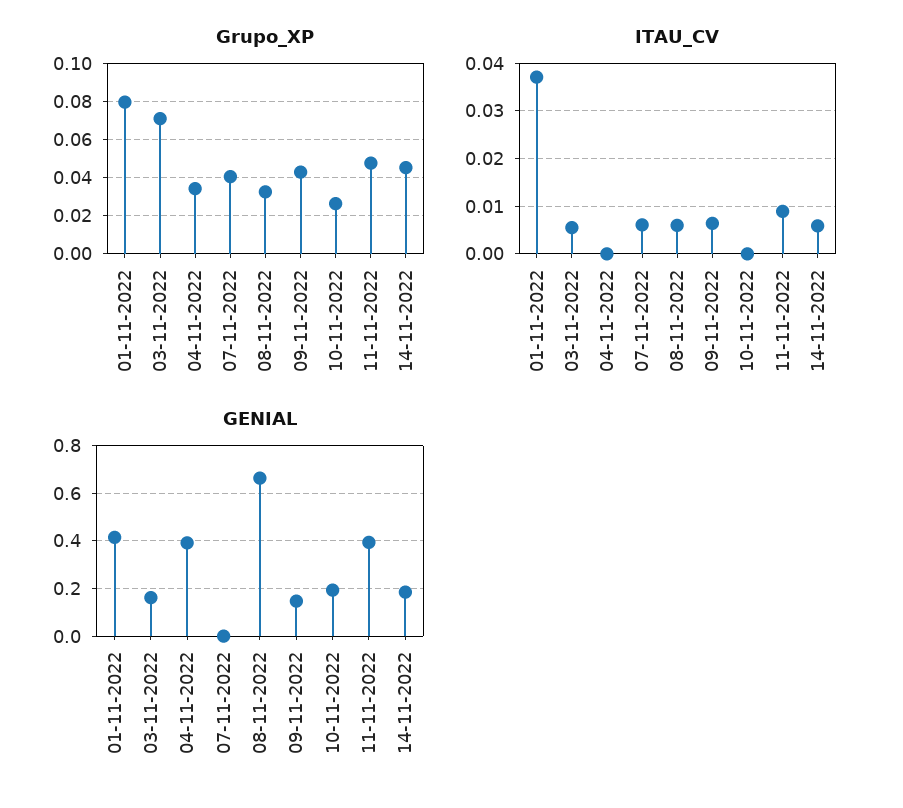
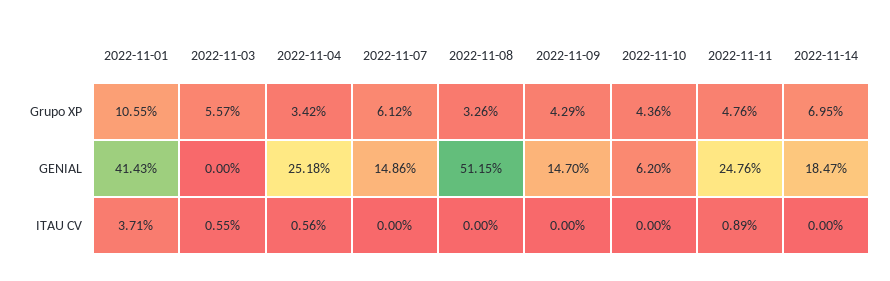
  {
    "Grupo_XP": {
-     "01-11-2022": 0.08,
+     "01-11-2022": 0.1055,
-     "03-11-2022": 0.07,
+     "03-11-2022": 0.0557,
      "04-11-2022": 0.0342,
-     "07-11-2022": 0.04,
+     "07-11-2022": 0.0612,
      "08-11-2022": 0.0326,
      "09-11-2022": 0.0429,
-     "10-11-2022": 0.025,
+     "10-11-2022": 0.0436,
      "11-11-2022": 0.0476,
-     "14-11-2022": 0.045
+     "14-11-2022": 0.0695
    },
    "ITAU_CV": {
      "01-11-2022": 0.0371,
      "03-11-2022": 0.0055,
-     "04-11-2022": 0,
+     "04-11-2022": 0.0056,
-     "07-11-2022": 0.006,
+     "07-11-2022": 0,
-     "08-11-2022": 0.006,
+     "08-11-2022": 0,
-     "09-11-2022": 0.006,
+     "09-11-2022": 0,
      "10-11-2022": 0,
      "11-11-2022": 0.0089,
-     "14-11-2022": 0.006
+     "14-11-2022": 0
    },
    "GENIAL": {
      "01-11-2022": 0.4143,
-     "03-11-2022": 0.15,
+     "03-11-2022": 0,
-     "04-11-2022": 0.4,
+     "04-11-2022": 0.2518,
-     "07-11-2022": 0,
+     "07-11-2022": 0.1486,
-     "08-11-2022": 0.65,
+     "08-11-2022": 0.5115,
      "09-11-2022": 0.147,
-     "10-11-2022": 0.2,
+     "10-11-2022": 0.062,
-     "11-11-2022": 0.4,
+     "11-11-2022": 0.2476,
      "14-11-2022": 0.1847
    }
  }

